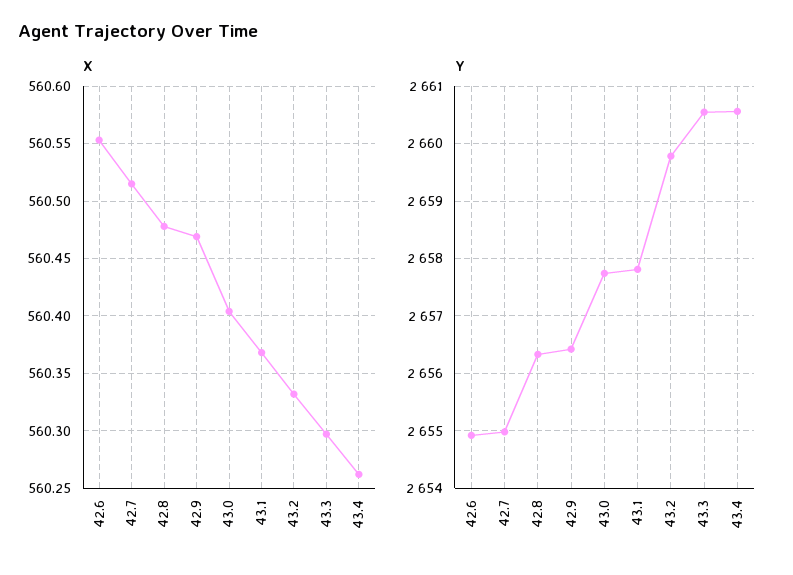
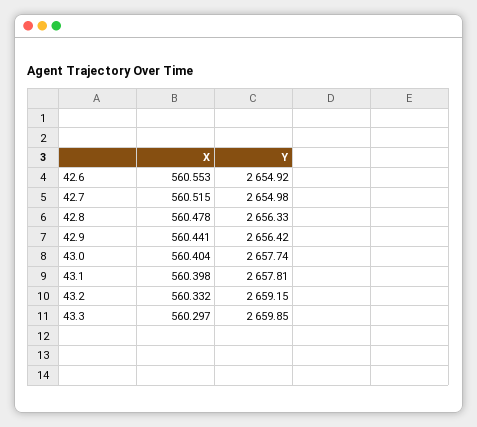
  {
    "X": {
      "42.6": 560.553,
      "42.7": 560.515,
      "42.8": 560.478,
-     "42.9": 560.47,
+     "42.9": 560.441,
      "43.0": 560.404,
-     "43.1": 560.37,
+     "43.1": 560.398,
      "43.2": 560.332,
-     "43.3": 560.297,
+     "43.3": 560.297
-     "43.4": 560.26
    },
    "Y": {
      "42.6": 2654.92,
      "42.7": 2654.98,
      "42.8": 2656.33,
      "42.9": 2656.42,
      "43.0": 2657.74,
      "43.1": 2657.81,
-     "43.2": 2659.8,
+     "43.2": 2659.15,
-     "43.3": 2660.6,
+     "43.3": 2659.85
-     "43.4": 2660.6
    }
  }

